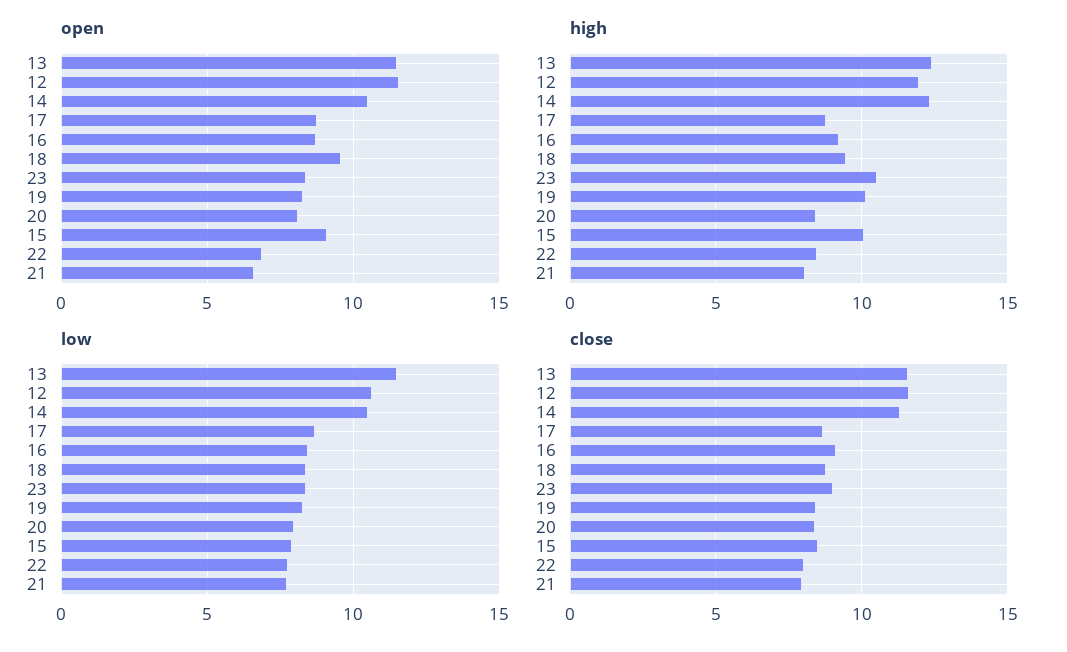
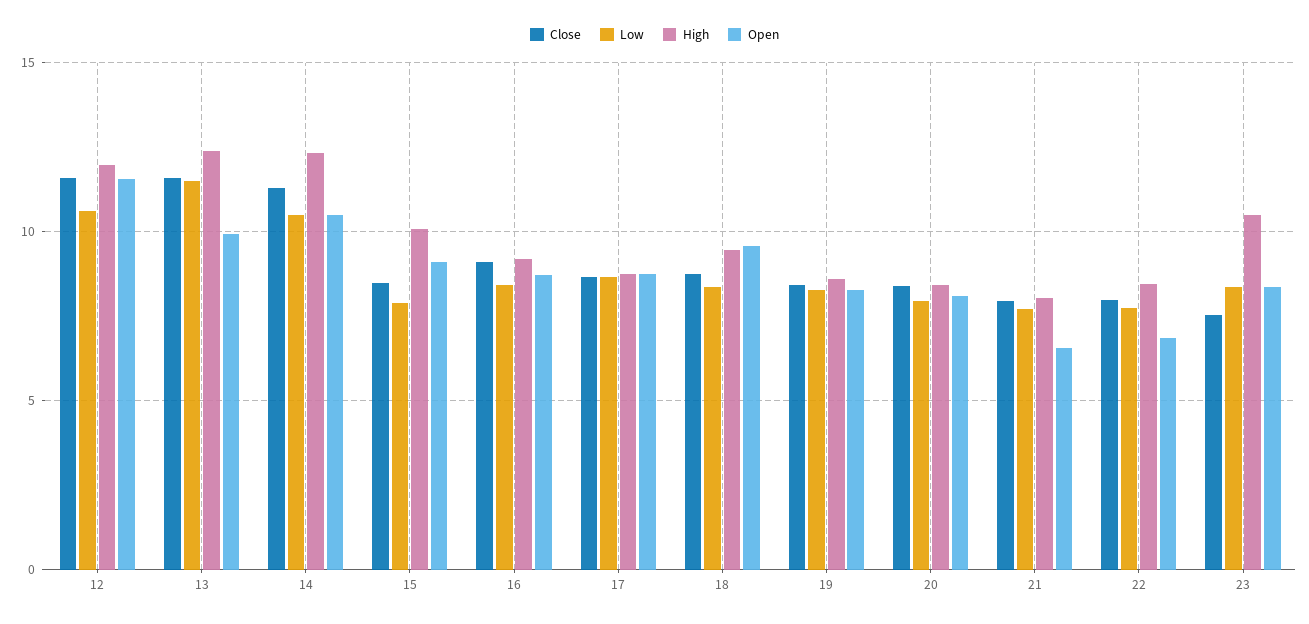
  {
    "open": {
-     "13": 11.5,
+     "13": 10,
      "12": 11.5,
      "14": 10.5,
      "17": 9,
      "16": 8.5,
      "18": 9.5,
      "23": 8.5,
      "19": 8.5,
      "20": 8,
      "15": 9,
      "22": 7,
      "21": 6.5
    },
    "high": {
      "13": 12.5,
      "12": 12,
      "14": 12.5,
      "17": 9,
      "16": 9,
      "18": 9.5,
      "23": 10.5,
-     "19": 10,
+     "19": 8.5,
      "20": 8.5,
      "15": 10,
      "22": 8.5,
      "21": 8
    },
    "low": {
      "13": 11.5,
      "12": 10.5,
      "14": 10.5,
      "17": 8.5,
      "16": 8.5,
      "18": 8.5,
      "23": 8.5,
      "19": 8.5,
      "20": 8,
      "15": 8,
      "22": 8,
      "21": 7.5
    },
    "close": {
      "13": 11.5,
      "12": 11.5,
      "14": 11.5,
      "17": 8.5,
      "16": 9,
      "18": 9,
-     "23": 9,
+     "23": 7.5,
      "19": 8.5,
      "20": 8.5,
      "15": 8.5,
      "22": 8,
      "21": 8
    }
  }

